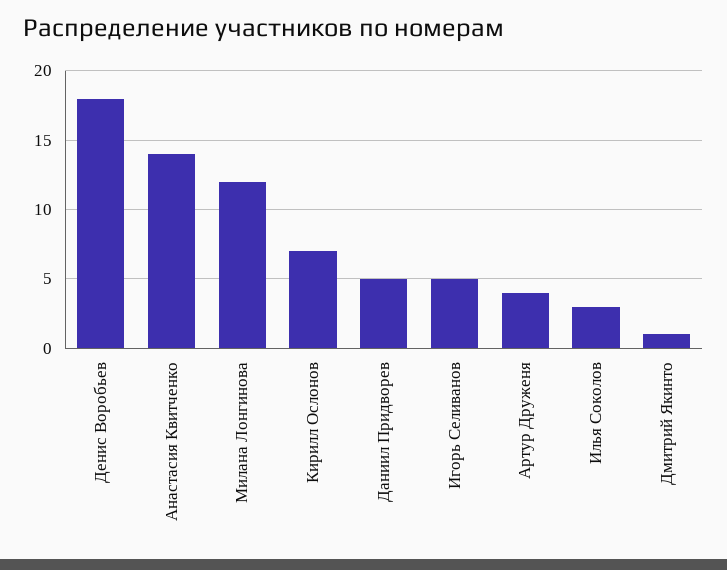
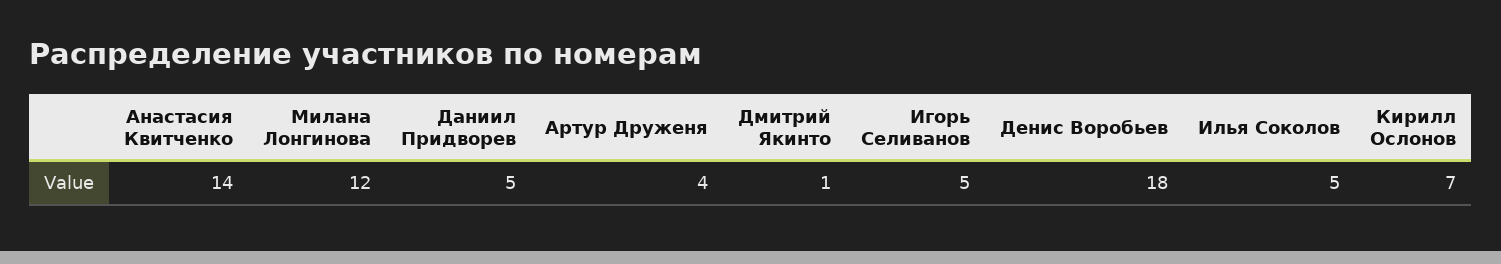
  {
    "Денис Воробьев": 18,
    "Анастасия Квитченко": 14,
    "Милана Лонгинова": 12,
    "Кирилл Ослонов": 7,
    "Даниил Придворев": 5,
    "Игорь Селиванов": 5,
    "Артур Друженя": 4,
-   "Илья Соколов": 3,
+   "Илья Соколов": 5,
    "Дмитрий Якинто": 1
  }

